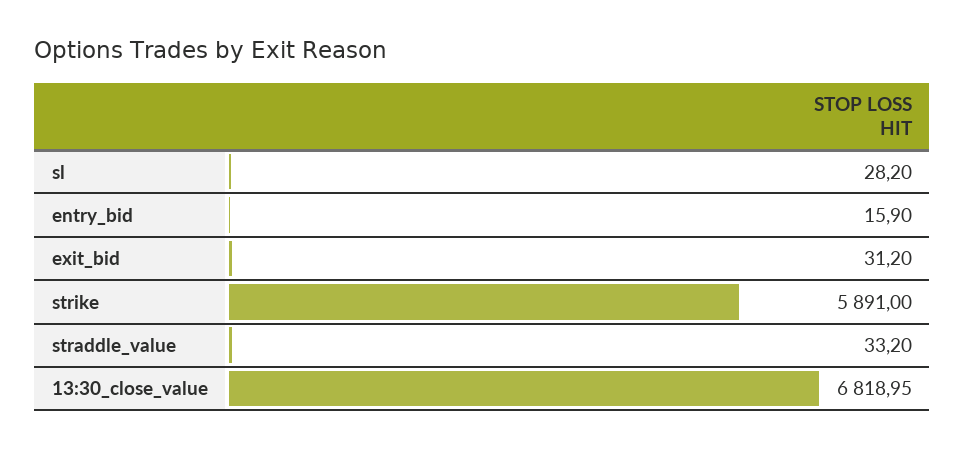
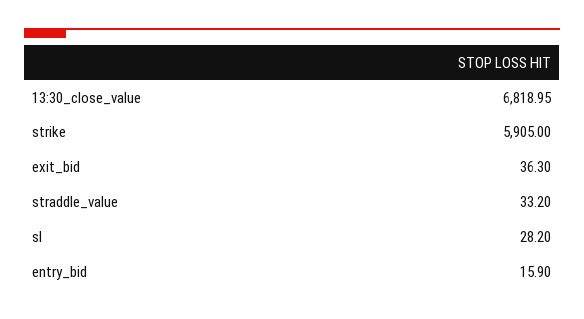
  {
    "sl": 28.2,
    "entry_bid": 15.9,
-   "exit_bid": 31.2,
+   "exit_bid": 36.3,
-   "strike": 5891,
+   "strike": 5905,
    "straddle_value": 33.2,
    "13:30_close_value": 6818.95
  }

